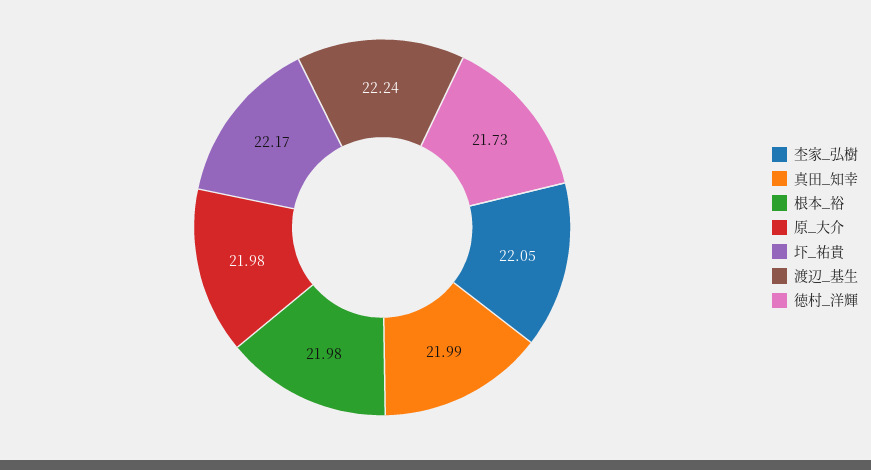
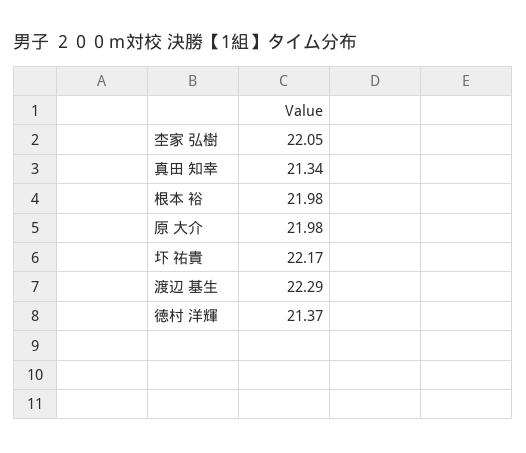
  {
    "杢家_弘樹": 22.05,
-   "真田_知幸": 21.99,
+   "真田_知幸": 21.34,
    "根本_裕": 21.98,
    "原_大介": 21.98,
    "圷_祐貴": 22.17,
-   "渡辺_基生": 22.24,
+   "渡辺_基生": 22.29,
-   "徳村_洋輝": 21.73
+   "徳村_洋輝": 21.37
  }

